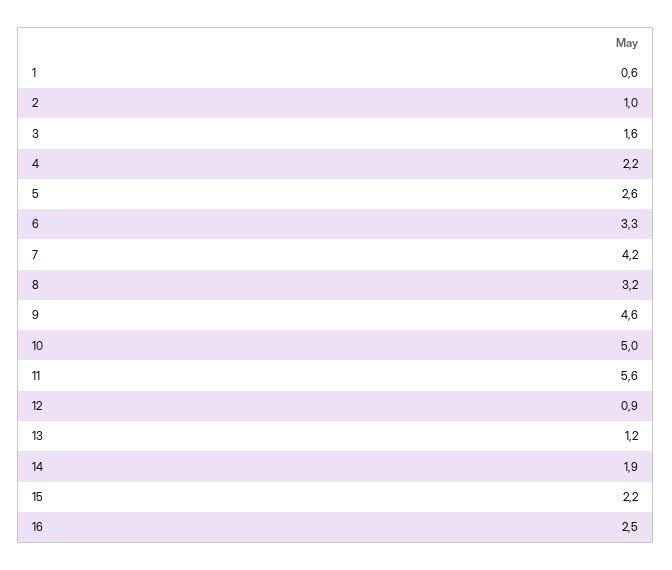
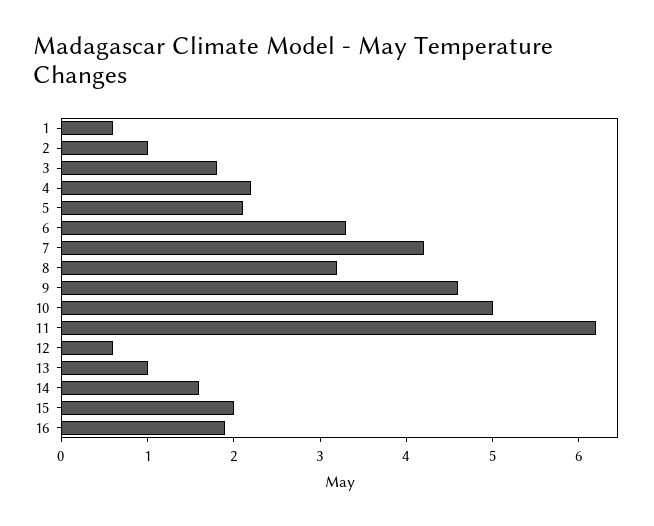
  {
    "1": 0.6,
    "2": 1,
-   "3": 1.6,
+   "3": 1.8,
    "4": 2.2,
-   "5": 2.6,
+   "5": 2.1,
    "6": 3.3,
    "7": 4.2,
    "8": 3.2,
    "9": 4.6,
    "10": 5,
-   "11": 5.6,
+   "11": 6.2,
-   "12": 0.9,
+   "12": 0.6,
-   "13": 1.2,
+   "13": 1,
-   "14": 1.9,
+   "14": 1.6,
-   "15": 2.2,
+   "15": 2,
-   "16": 2.5
+   "16": 1.9
  }

